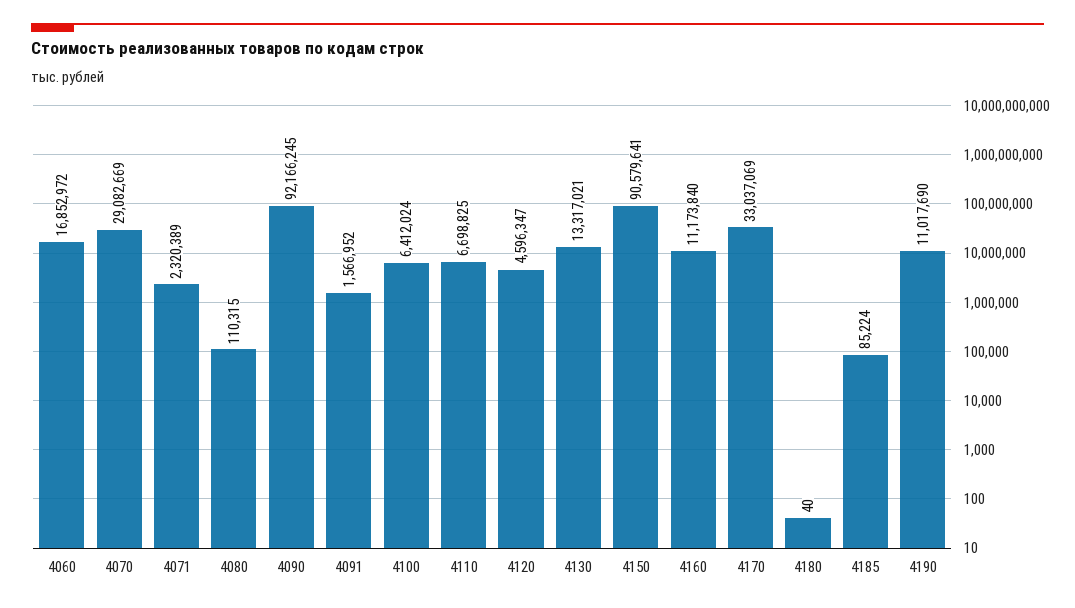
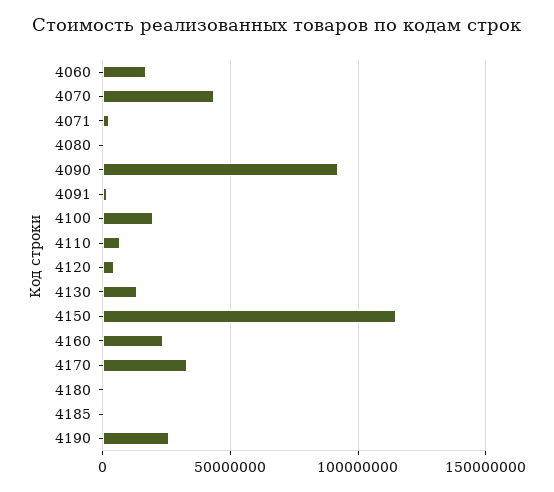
  {
    "4060": 16852972,
-   "4070": 29082669,
+   "4070": 45000000,
    "4071": 2320389,
    "4080": 110315,
    "4090": 92166245,
    "4091": 1566952,
-   "4100": 6412024,
+   "4100": 20000000,
    "4110": 6698825,
    "4120": 4596347,
    "4130": 13317021,
-   "4150": 90579641,
+   "4150": 115000000,
-   "4160": 11173840,
+   "4160": 25000000,
    "4170": 33037069,
    "4180": 40,
    "4185": 85224,
-   "4190": 11017690
+   "4190": 25000000
  }

